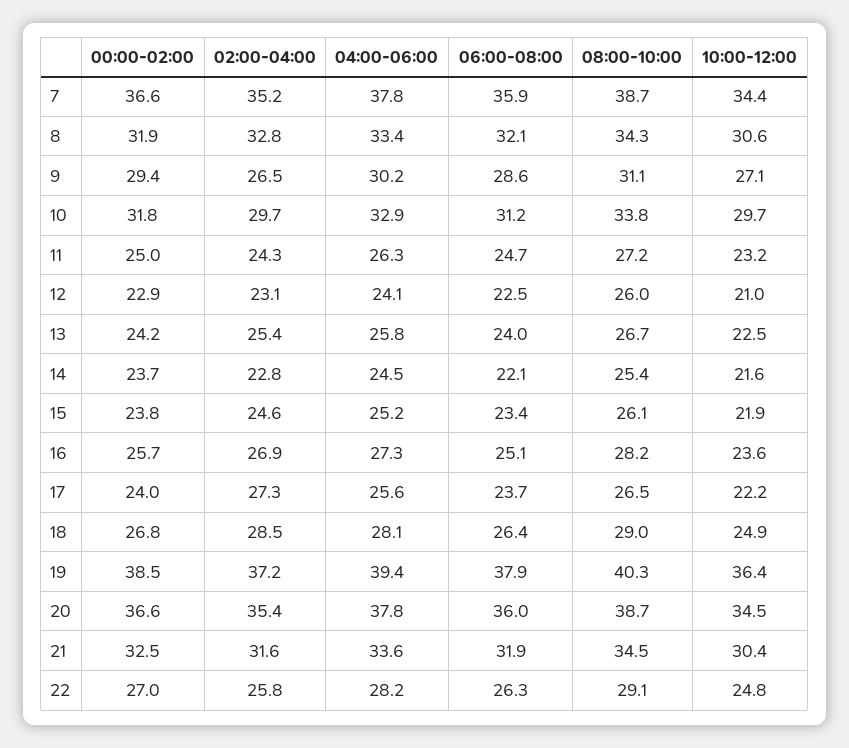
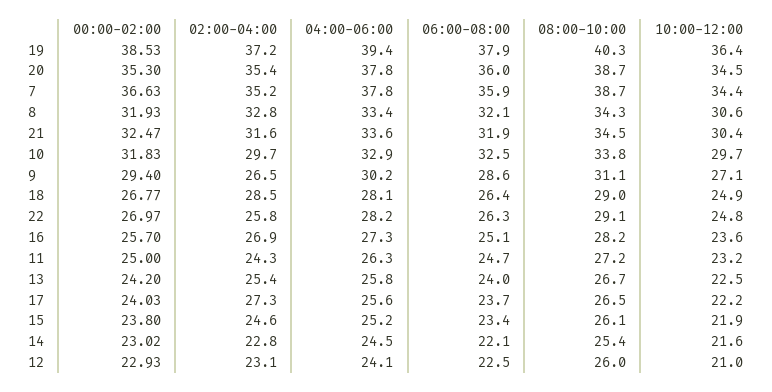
  {
    "00:00-02:00": {
      "7": 36.63,
      "8": 31.93,
      "9": 29.4,
      "10": 31.83,
      "11": 25,
      "12": 22.93,
      "13": 24.2,
-     "14": 23.7,
+     "14": 23.02,
      "15": 23.8,
      "16": 25.7,
      "17": 24.03,
      "18": 26.77,
      "19": 38.53,
-     "20": 36.6,
+     "20": 35.3,
      "21": 32.47,
      "22": 26.97
    },
    "02:00-04:00": {
      "7": 35.2,
      "8": 32.8,
      "9": 26.5,
      "10": 29.7,
      "11": 24.3,
      "12": 23.1,
      "13": 25.4,
      "14": 22.8,
      "15": 24.6,
      "16": 26.9,
      "17": 27.3,
      "18": 28.5,
      "19": 37.2,
      "20": 35.4,
      "21": 31.6,
      "22": 25.8
    },
    "04:00-06:00": {
      "7": 37.8,
      "8": 33.4,
      "9": 30.2,
      "10": 32.9,
      "11": 26.3,
      "12": 24.1,
      "13": 25.8,
      "14": 24.5,
      "15": 25.2,
      "16": 27.3,
      "17": 25.6,
      "18": 28.1,
      "19": 39.4,
      "20": 37.8,
      "21": 33.6,
      "22": 28.2
    },
    "06:00-08:00": {
      "7": 35.9,
      "8": 32.1,
      "9": 28.6,
-     "10": 31.2,
+     "10": 32.5,
      "11": 24.7,
      "12": 22.5,
      "13": 24,
      "14": 22.1,
      "15": 23.4,
      "16": 25.1,
      "17": 23.7,
      "18": 26.4,
      "19": 37.9,
      "20": 36,
      "21": 31.9,
      "22": 26.3
    },
    "08:00-10:00": {
      "7": 38.7,
      "8": 34.3,
      "9": 31.1,
      "10": 33.8,
      "11": 27.2,
      "12": 26,
      "13": 26.7,
      "14": 25.4,
      "15": 26.1,
      "16": 28.2,
      "17": 26.5,
      "18": 29,
      "19": 40.3,
      "20": 38.7,
      "21": 34.5,
      "22": 29.1
    },
    "10:00-12:00": {
      "7": 34.4,
      "8": 30.6,
      "9": 27.1,
      "10": 29.7,
      "11": 23.2,
      "12": 21,
      "13": 22.5,
      "14": 21.6,
      "15": 21.9,
      "16": 23.6,
      "17": 22.2,
      "18": 24.9,
      "19": 36.4,
      "20": 34.5,
      "21": 30.4,
      "22": 24.8
    }
  }

